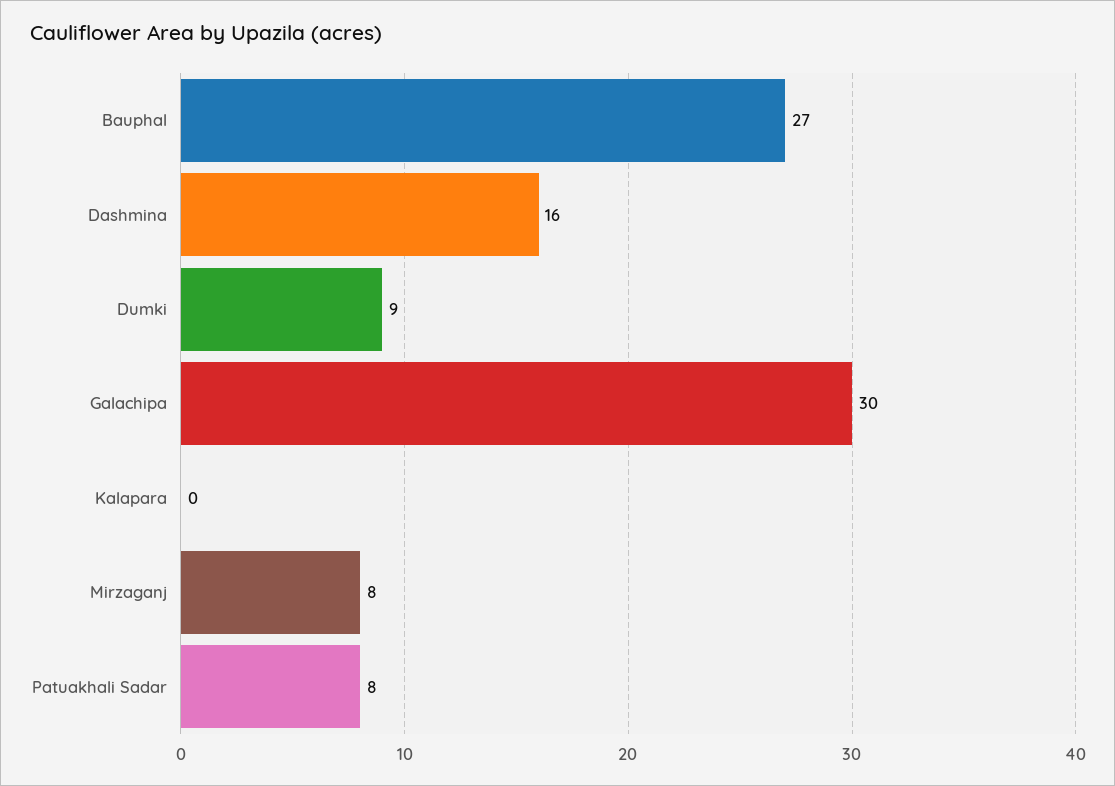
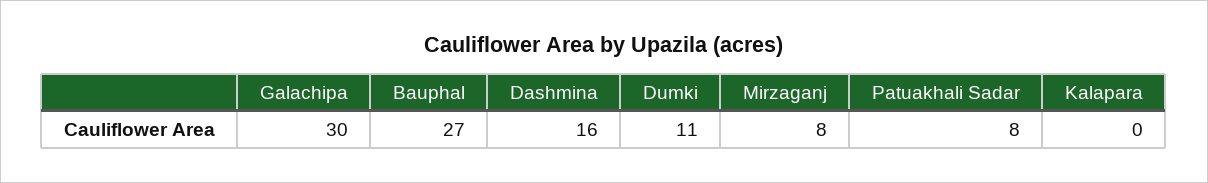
  {
    "Bauphal": 27,
    "Dashmina": 16,
-   "Dumki": 9,
+   "Dumki": 11,
    "Galachipa": 30,
    "Kalapara": 0,
    "Mirzaganj": 8,
    "Patuakhali Sadar": 8
  }

